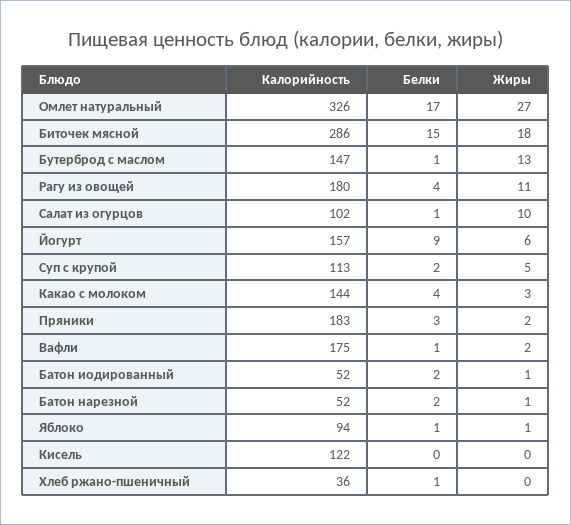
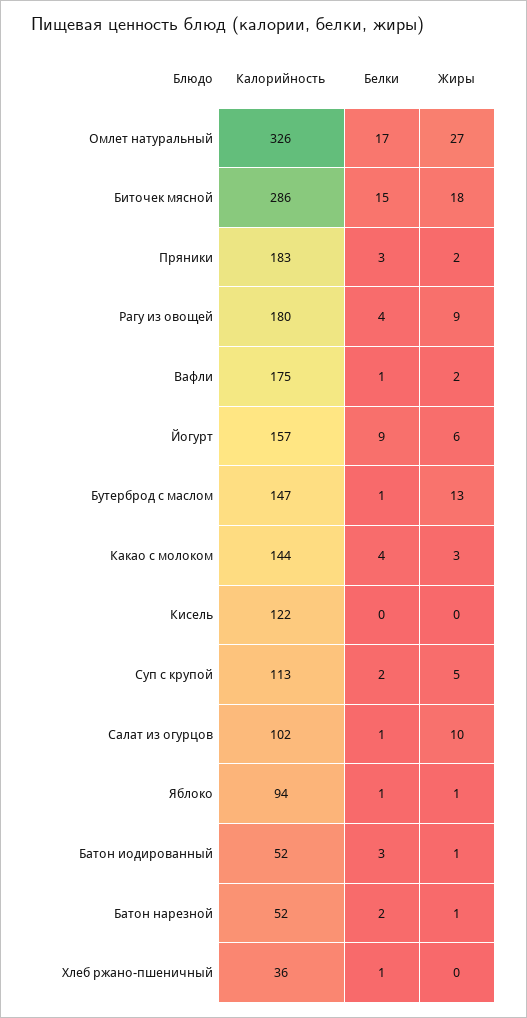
  {
    "Калорийность": {
      "Омлет натуральный": 326,
      "Биточек мясной": 286,
      "Бутерброд с маслом": 147,
      "Рагу из овощей": 180,
      "Салат из огурцов": 102,
      "Йогурт": 157,
      "Суп с крупой": 113,
      "Какао с молоком": 144,
      "Пряники": 183,
      "Вафли": 175,
      "Батон иодированный": 52,
      "Батон нарезной": 52,
      "Яблоко": 94,
      "Кисель": 122,
      "Хлеб ржано-пшеничный": 36
    },
    "Белки": {
      "Омлет натуральный": 17,
      "Биточек мясной": 15,
      "Бутерброд с маслом": 1,
      "Рагу из овощей": 4,
      "Салат из огурцов": 1,
      "Йогурт": 9,
      "Суп с крупой": 2,
      "Какао с молоком": 4,
      "Пряники": 3,
      "Вафли": 1,
-     "Батон иодированный": 2,
+     "Батон иодированный": 3,
      "Батон нарезной": 2,
      "Яблоко": 1,
      "Кисель": 0,
      "Хлеб ржано-пшеничный": 1
    },
    "Жиры": {
      "Омлет натуральный": 27,
      "Биточек мясной": 18,
      "Бутерброд с маслом": 13,
-     "Рагу из овощей": 11,
+     "Рагу из овощей": 9,
      "Салат из огурцов": 10,
      "Йогурт": 6,
      "Суп с крупой": 5,
      "Какао с молоком": 3,
      "Пряники": 2,
      "Вафли": 2,
      "Батон иодированный": 1,
      "Батон нарезной": 1,
      "Яблоко": 1,
      "Кисель": 0,
      "Хлеб ржано-пшеничный": 0
    }
  }

